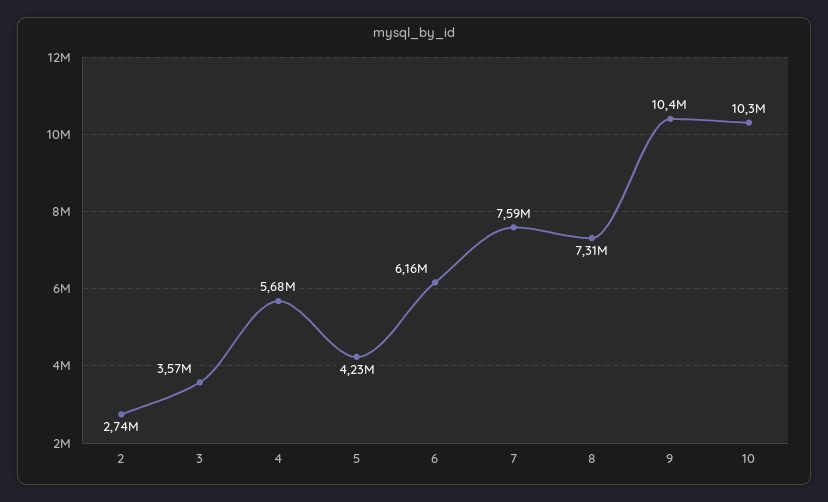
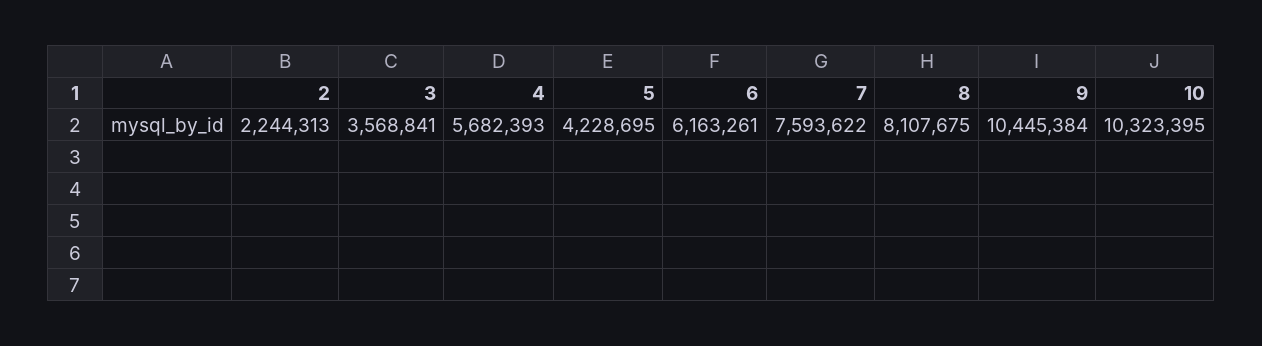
  {
-   "2": 2740000,
+   "2": 2244313,
    "3": 3568841,
    "4": 5682393,
    "5": 4228695,
    "6": 6163261,
    "7": 7593622,
-   "8": 7310000,
+   "8": 8107675,
    "9": 10445384,
    "10": 10323395
  }

